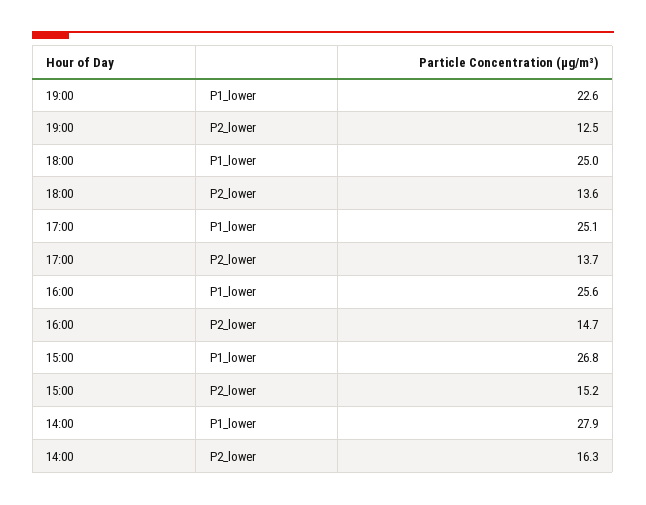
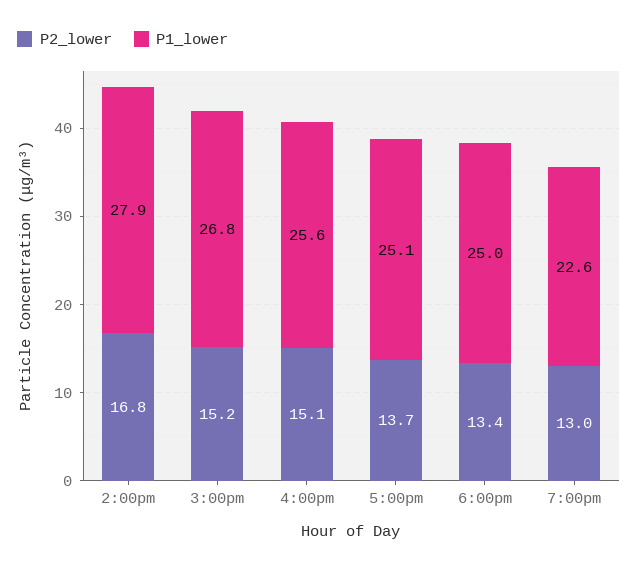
  {
    "P1_lower": {
      "19:00": 22.6,
      "18:00": 25,
      "17:00": 25.1,
      "16:00": 25.6,
      "15:00": 26.8,
      "14:00": 27.9
    },
    "P2_lower": {
-     "19:00": 12.5,
+     "19:00": 13,
-     "18:00": 13.6,
+     "18:00": 13.4,
      "17:00": 13.7,
-     "16:00": 14.7,
+     "16:00": 15.1,
      "15:00": 15.2,
-     "14:00": 16.3
+     "14:00": 16.8
    }
  }

